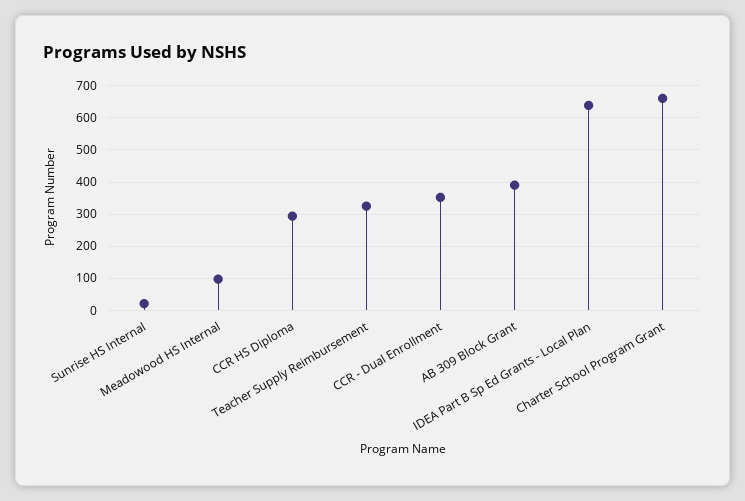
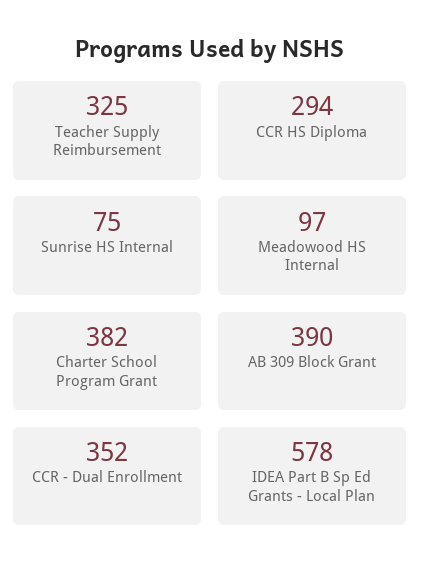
  {
-   "Sunrise HS Internal": 20,
+   "Sunrise HS Internal": 75,
    "Meadowood HS Internal": 97,
    "CCR HS Diploma": 294,
    "Teacher Supply Reimbursement": 325,
    "CCR - Dual Enrollment": 352,
    "AB 309 Block Grant": 390,
-   "IDEA Part B Sp Ed Grants - Local Plan": 640,
+   "IDEA Part B Sp Ed Grants - Local Plan": 578,
-   "Charter School Program Grant": 660
+   "Charter School Program Grant": 382
  }

